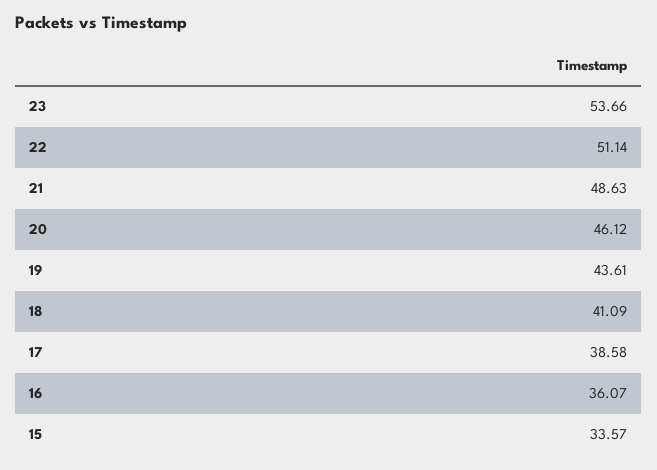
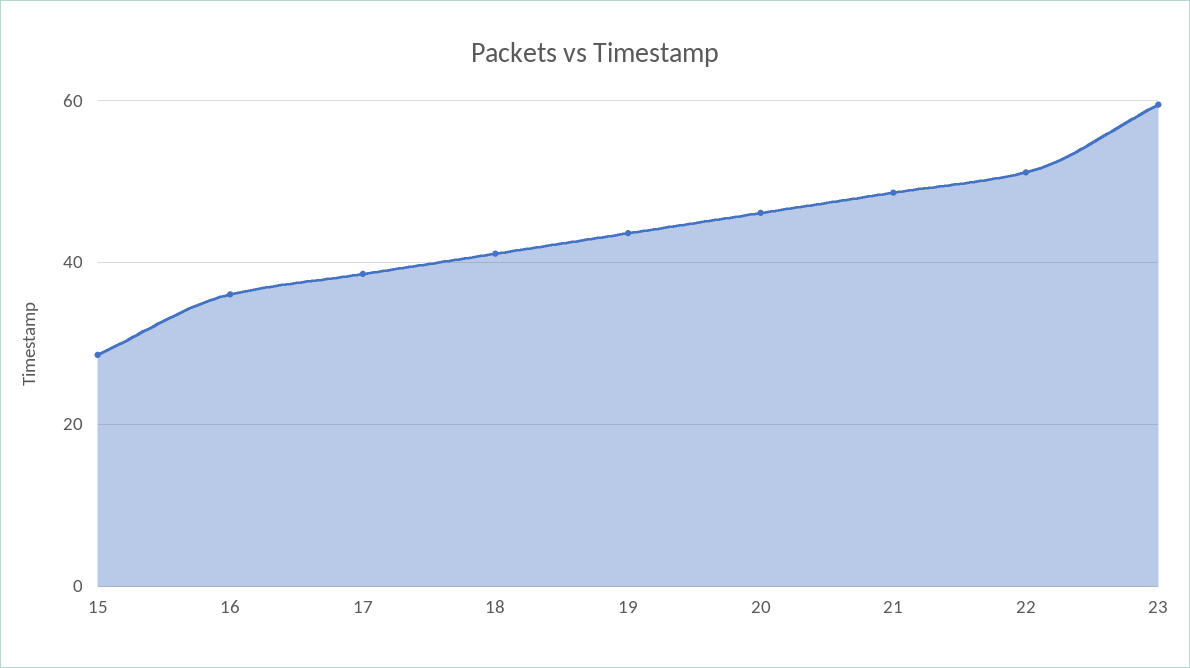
  {
-   "23": 53.66,
+   "23": 60,
    "22": 51.14,
    "21": 48.63,
    "20": 46.12,
    "19": 43.61,
    "18": 41.09,
    "17": 38.58,
    "16": 36.07,
-   "15": 33.57
+   "15": 28
  }

